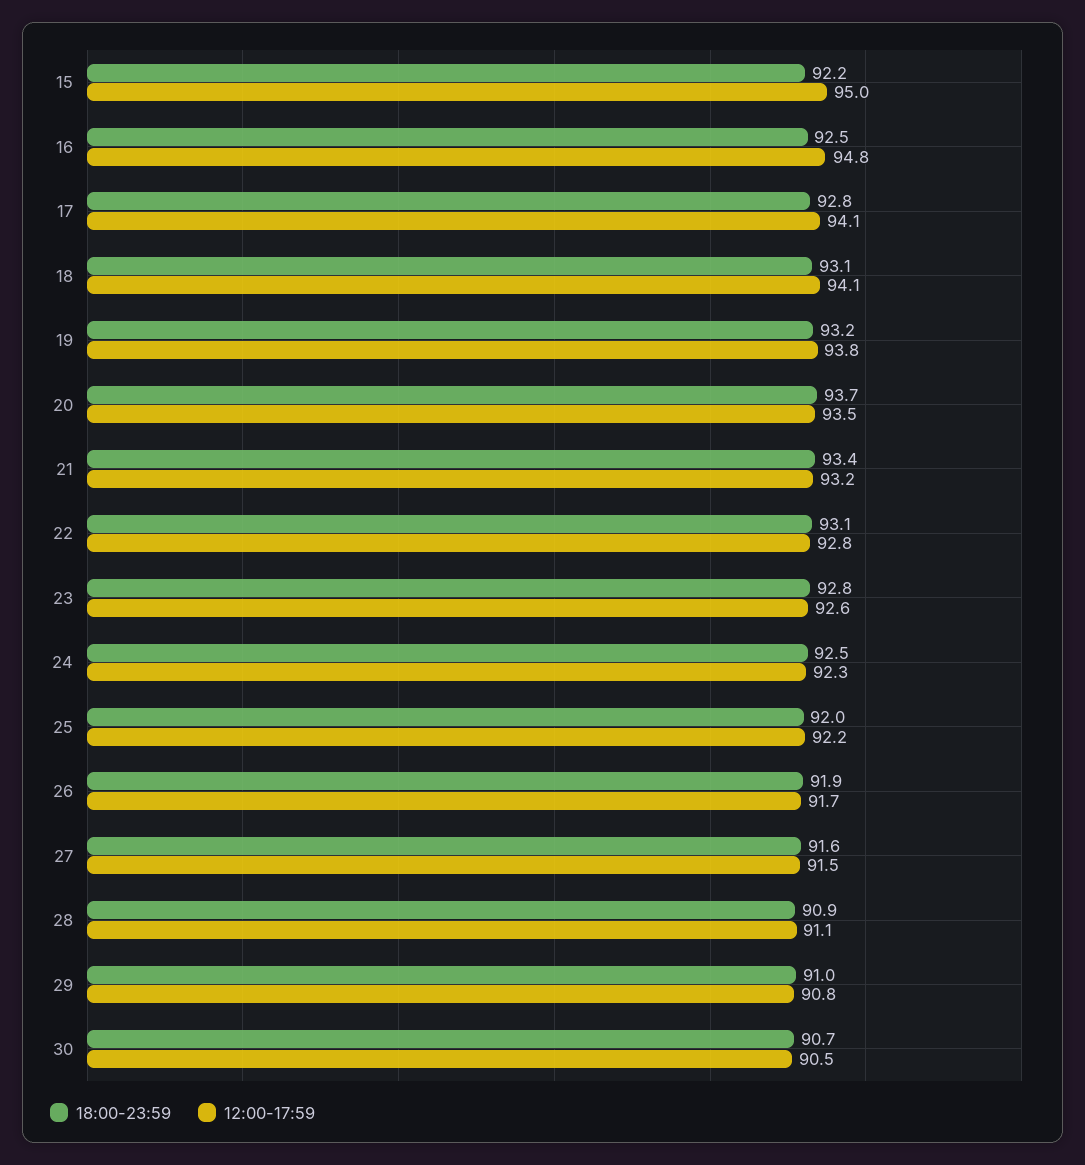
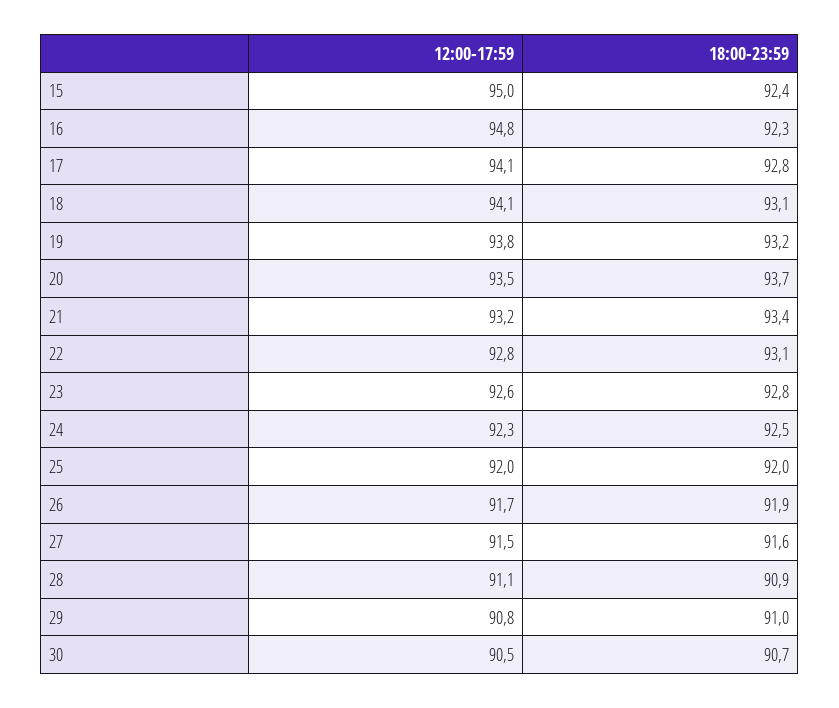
  {
    "18:00-23:59": {
-     "15": 92.2,
+     "15": 92.4,
-     "16": 92.5,
+     "16": 92.3,
      "17": 92.8,
      "18": 93.1,
      "19": 93.2,
      "20": 93.7,
      "21": 93.4,
      "22": 93.1,
      "23": 92.8,
      "24": 92.5,
      "25": 92,
      "26": 91.9,
      "27": 91.6,
      "28": 90.9,
      "29": 91,
      "30": 90.7
    },
    "12:00-17:59": {
      "15": 95,
      "16": 94.8,
      "17": 94.1,
      "18": 94.1,
      "19": 93.8,
      "20": 93.5,
      "21": 93.2,
      "22": 92.8,
      "23": 92.6,
      "24": 92.3,
-     "25": 92.2,
+     "25": 92,
      "26": 91.7,
      "27": 91.5,
      "28": 91.1,
      "29": 90.8,
      "30": 90.5
    }
  }

